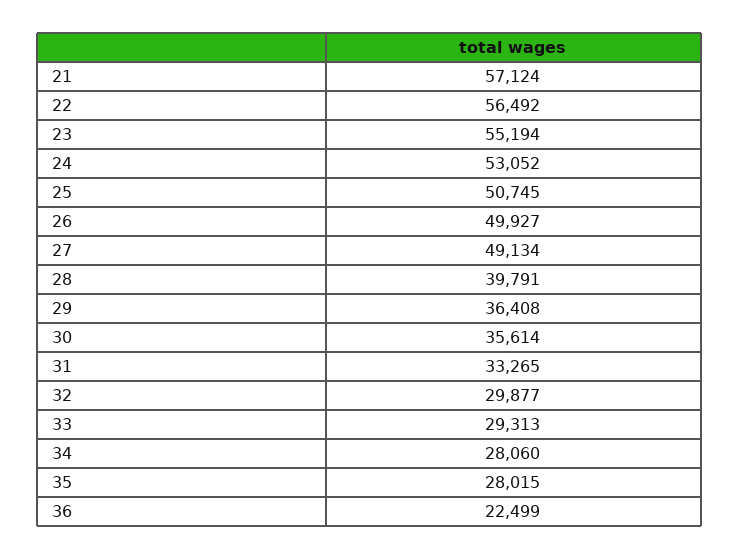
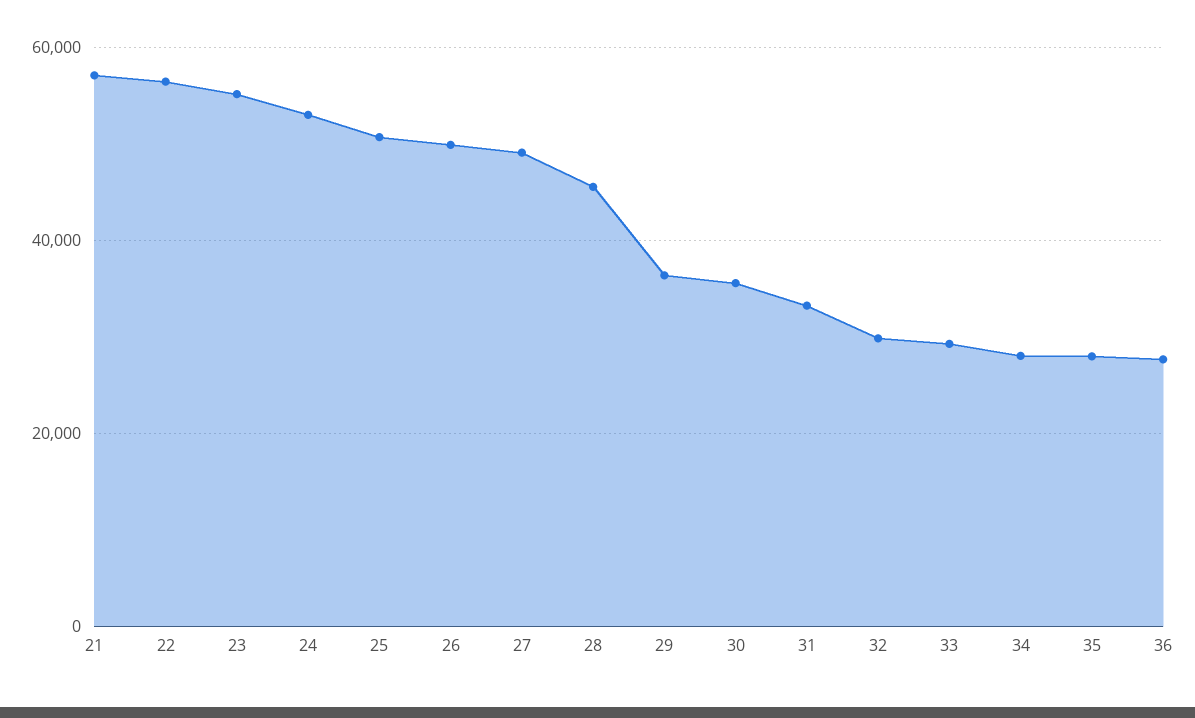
  {
    "21": 57124,
    "22": 56492,
    "23": 55194,
    "24": 53052,
    "25": 50745,
    "26": 49927,
    "27": 49134,
-   "28": 39791,
+   "28": 46000,
    "29": 36408,
    "30": 35614,
    "31": 33265,
    "32": 29877,
    "33": 29313,
    "34": 28060,
    "35": 28015,
-   "36": 22499
+   "36": 28000
  }

